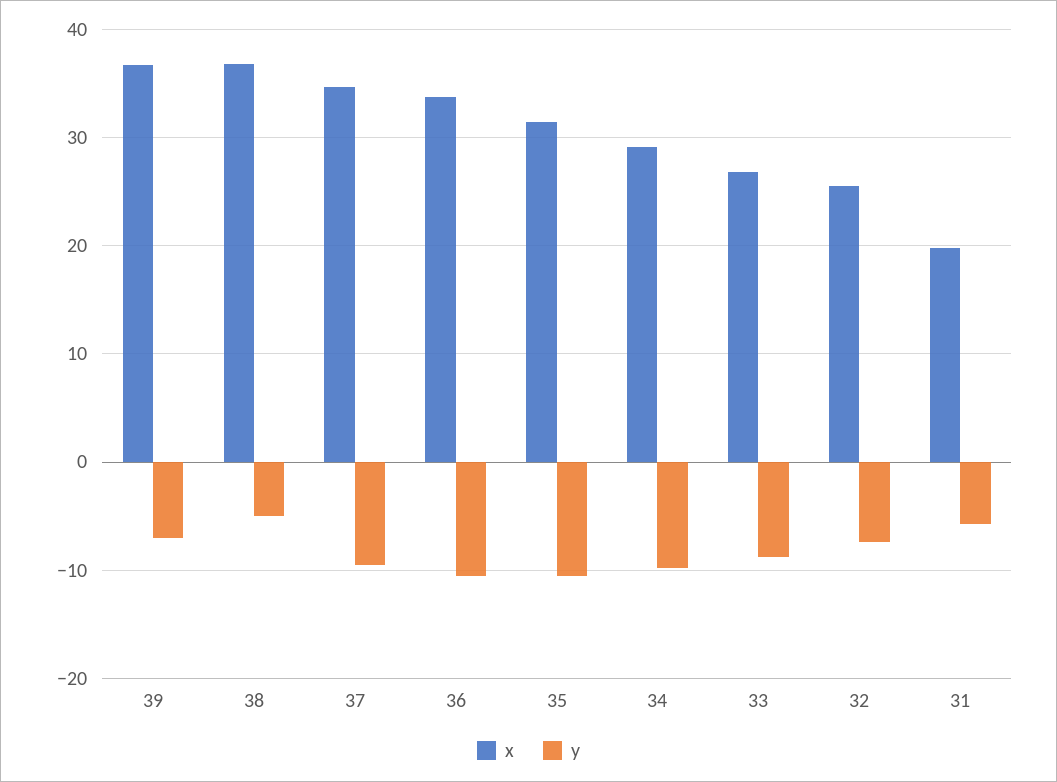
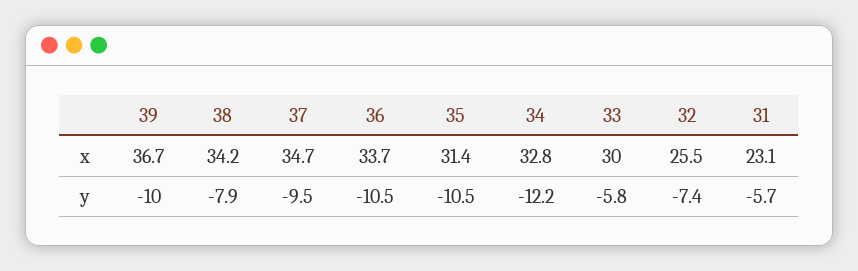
  {
    "x": {
      "39": 36.7,
-     "38": 37,
+     "38": 34.2,
      "37": 34.7,
      "36": 33.7,
      "35": 31.4,
-     "34": 29,
+     "34": 32.8,
-     "33": 27,
+     "33": 30,
      "32": 25.5,
-     "31": 20
+     "31": 23.1
    },
    "y": {
-     "39": -7,
+     "39": -10,
-     "38": -5,
+     "38": -7.9,
      "37": -9.5,
      "36": -10.5,
      "35": -10.5,
-     "34": -10,
+     "34": -12.2,
-     "33": -9,
+     "33": -5.8,
      "32": -7.4,
      "31": -5.7
    }
  }

